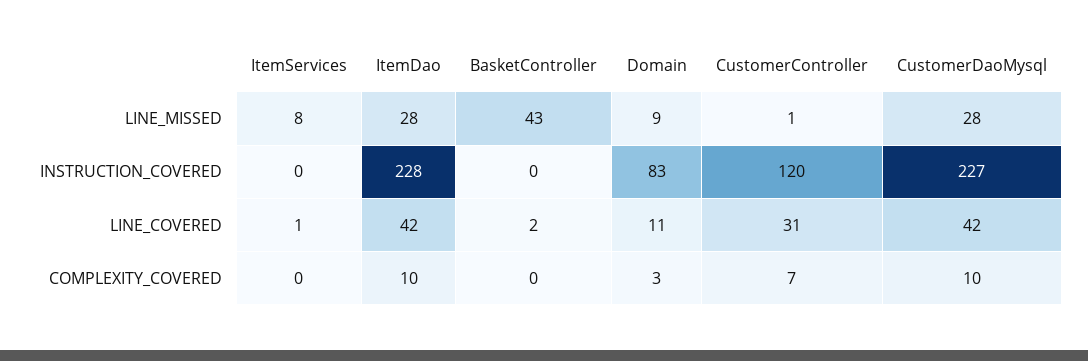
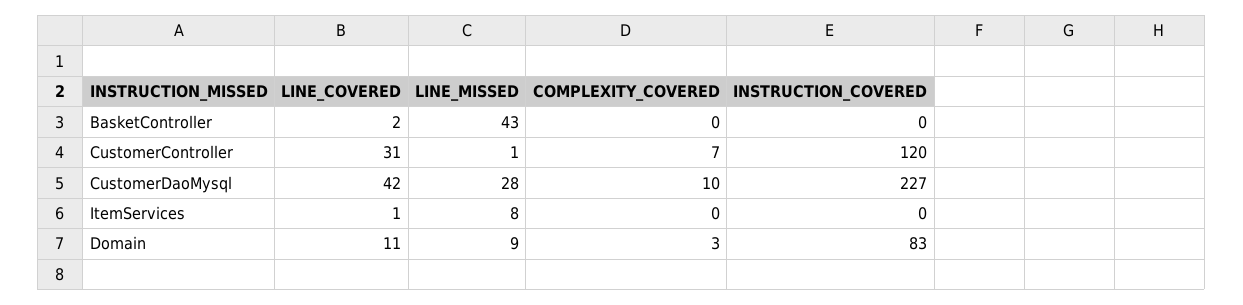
  {
    "ItemServices": {
      "LINE_MISSED": 8,
      "INSTRUCTION_COVERED": 0,
      "LINE_COVERED": 1,
      "COMPLEXITY_COVERED": 0
    },
-   "ItemDao": {
-     "LINE_MISSED": 28,
-     "INSTRUCTION_COVERED": 228,
-     "LINE_COVERED": 42,
-     "COMPLEXITY_COVERED": 10
-   },
    "BasketController": {
      "LINE_MISSED": 43,
      "INSTRUCTION_COVERED": 0,
      "LINE_COVERED": 2,
      "COMPLEXITY_COVERED": 0
    },
    "Domain": {
      "LINE_MISSED": 9,
      "INSTRUCTION_COVERED": 83,
      "LINE_COVERED": 11,
      "COMPLEXITY_COVERED": 3
    },
    "CustomerController": {
      "LINE_MISSED": 1,
      "INSTRUCTION_COVERED": 120,
      "LINE_COVERED": 31,
      "COMPLEXITY_COVERED": 7
    },
    "CustomerDaoMysql": {
      "LINE_MISSED": 28,
      "INSTRUCTION_COVERED": 227,
      "LINE_COVERED": 42,
      "COMPLEXITY_COVERED": 10
    }
  }

